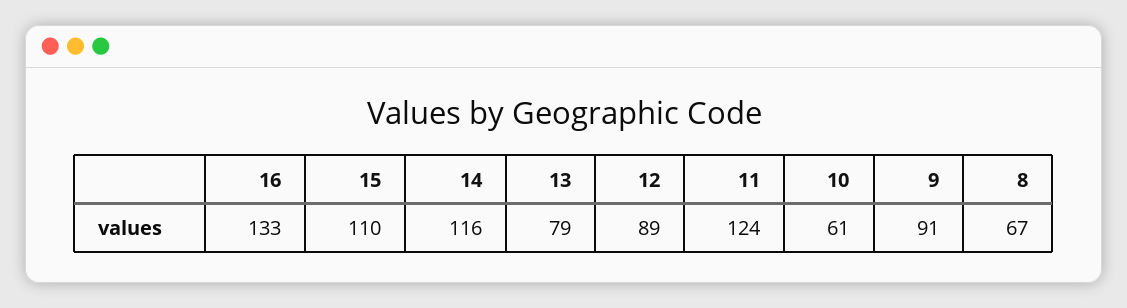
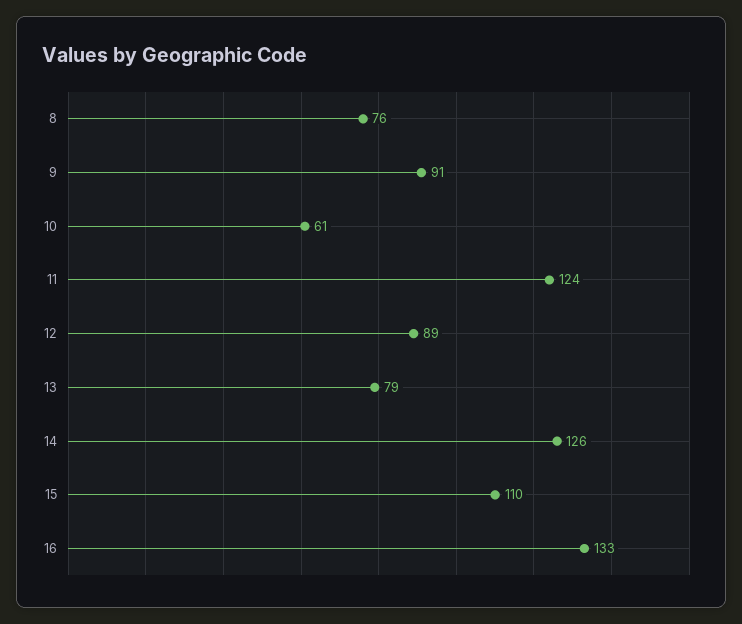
  {
    "16": 133,
    "15": 110,
-   "14": 116,
+   "14": 126,
    "13": 79,
    "12": 89,
    "11": 124,
    "10": 61,
    "9": 91,
-   "8": 67
+   "8": 76
  }

